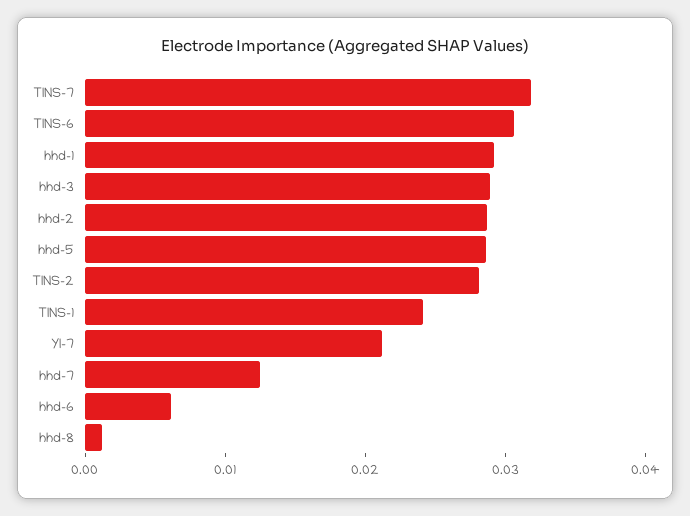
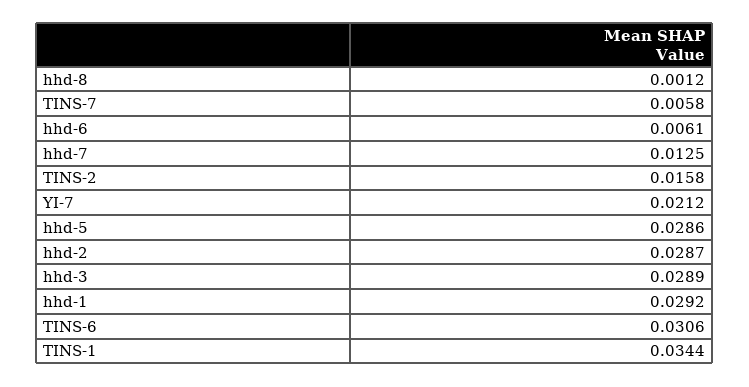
  {
-   "TINS-7": 0.032,
+   "TINS-7": 0.0058,
    "TINS-6": 0.0306,
    "hhd-1": 0.0292,
    "hhd-3": 0.0289,
    "hhd-2": 0.0287,
    "hhd-5": 0.0286,
-   "TINS-2": 0.028,
+   "TINS-2": 0.0158,
-   "TINS-1": 0.024,
+   "TINS-1": 0.0344,
    "YI-7": 0.0212,
    "hhd-7": 0.0125,
    "hhd-6": 0.0061,
    "hhd-8": 0.0012
  }

